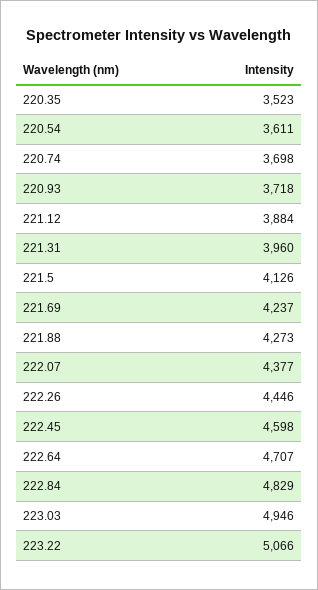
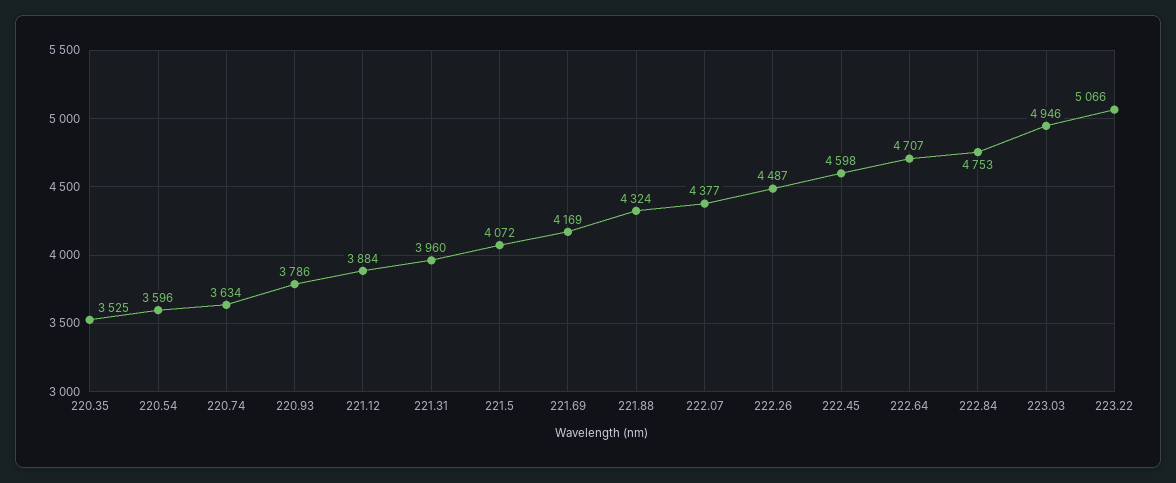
  {
-   "220.35": 3523,
+   "220.35": 3525,
-   "220.54": 3611,
+   "220.54": 3596,
-   "220.74": 3698,
+   "220.74": 3634,
-   "220.93": 3718,
+   "220.93": 3786,
    "221.12": 3884,
    "221.31": 3960,
-   "221.5": 4126,
+   "221.5": 4072,
-   "221.69": 4237,
+   "221.69": 4169,
-   "221.88": 4273,
+   "221.88": 4324,
    "222.07": 4377,
-   "222.26": 4446,
+   "222.26": 4487,
    "222.45": 4598,
    "222.64": 4707,
-   "222.84": 4829,
+   "222.84": 4753,
    "223.03": 4946,
    "223.22": 5066
  }

